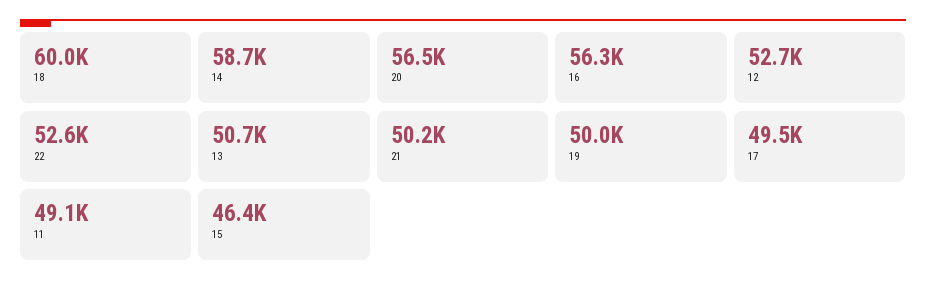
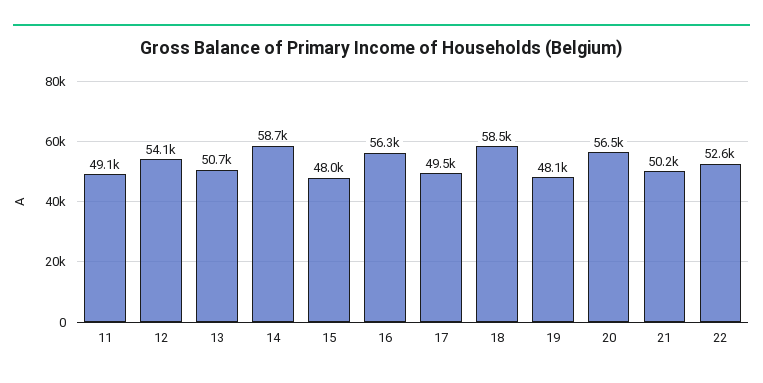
  {
-   "18": 60000,
+   "18": 58500,
    "14": 58700,
    "20": 56500,
    "16": 56300,
-   "12": 52700,
+   "12": 54100,
    "22": 52600,
    "13": 50700,
    "21": 50200,
-   "19": 50000,
+   "19": 48100,
    "17": 49500,
    "11": 49100,
-   "15": 46400
+   "15": 48000
  }

